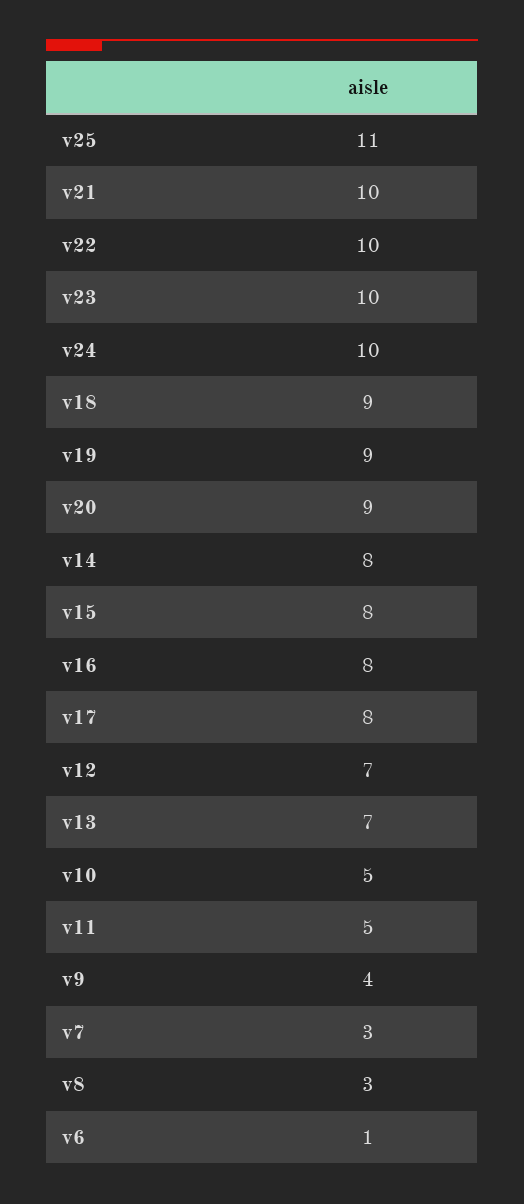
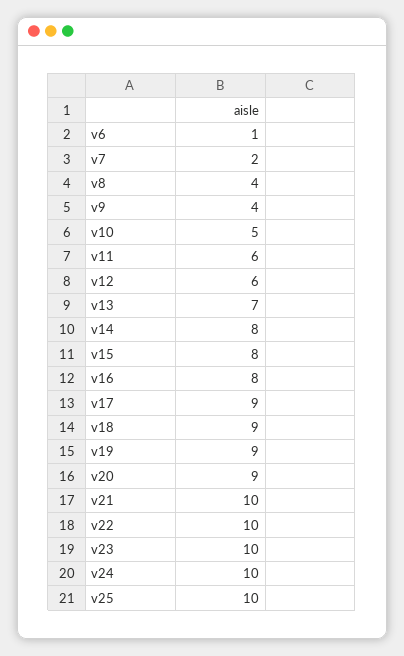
  {
-   "v25": 11,
+   "v25": 10,
    "v21": 10,
    "v22": 10,
    "v23": 10,
    "v24": 10,
    "v18": 9,
    "v19": 9,
    "v20": 9,
    "v14": 8,
    "v15": 8,
    "v16": 8,
-   "v17": 8,
+   "v17": 9,
-   "v12": 7,
+   "v12": 6,
    "v13": 7,
    "v10": 5,
-   "v11": 5,
+   "v11": 6,
    "v9": 4,
-   "v7": 3,
+   "v7": 2,
-   "v8": 3,
+   "v8": 4,
    "v6": 1
  }

